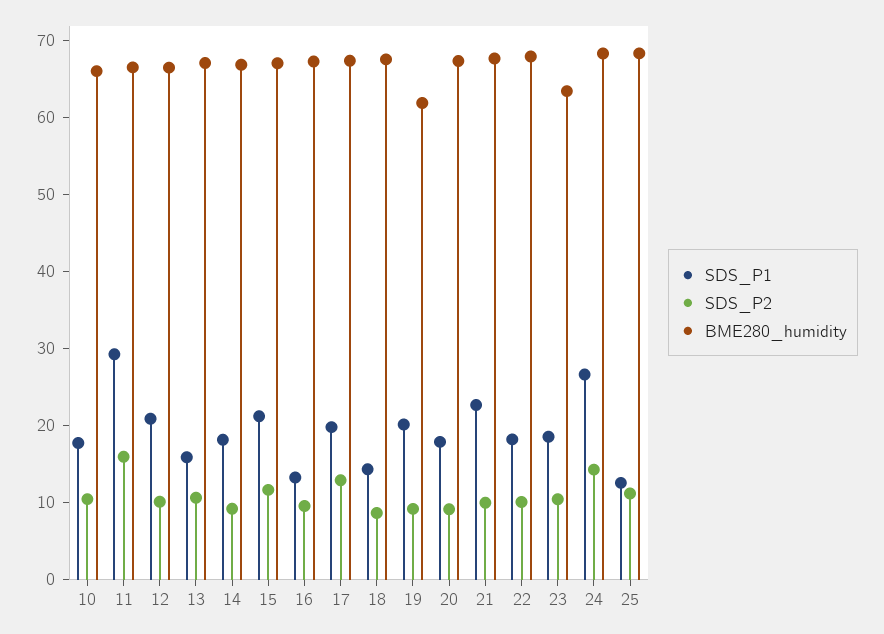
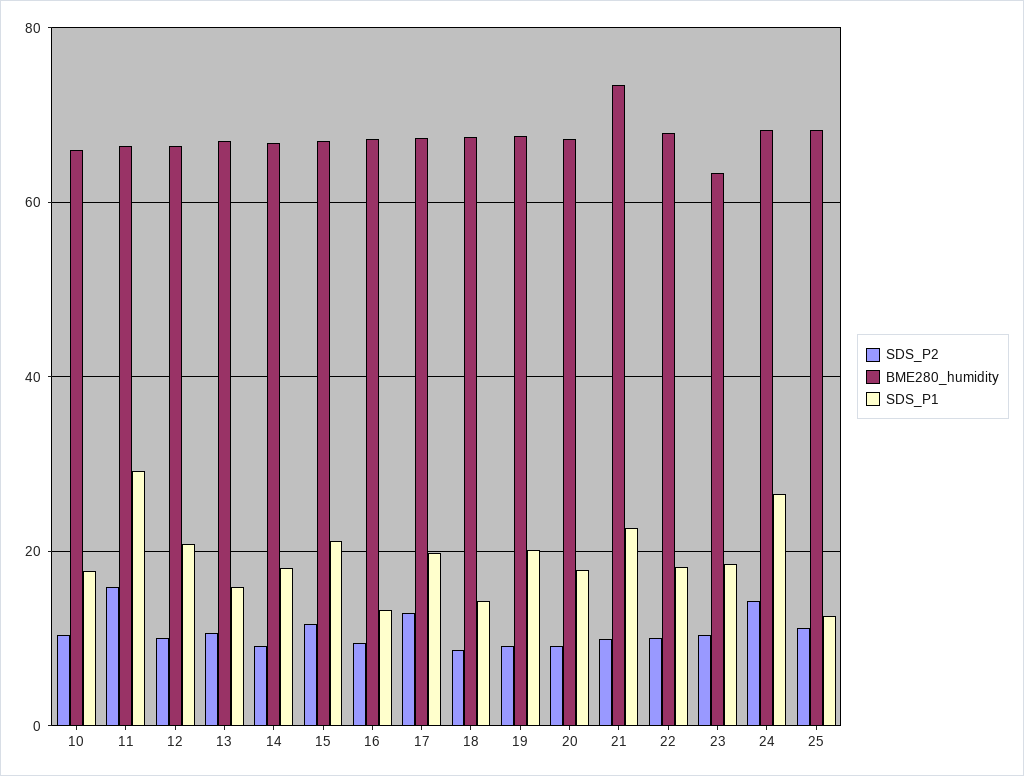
  {
    "SDS_P1": {
      "10": 18,
      "11": 30,
      "12": 20,
      "13": 16,
      "14": 18,
      "15": 22,
      "16": 14,
      "17": 20,
      "18": 14,
      "19": 20,
      "20": 18,
      "21": 22,
      "22": 18,
      "23": 18,
      "24": 26,
      "25": 12
    },
    "SDS_P2": {
      "10": 10,
      "11": 16,
      "12": 10,
      "13": 10,
      "14": 10,
      "15": 12,
      "16": 10,
      "17": 12,
      "18": 8,
      "19": 10,
      "20": 10,
      "21": 10,
      "22": 10,
      "23": 10,
      "24": 14,
      "25": 12
    },
    "BME280_humidity": {
      "10": 66,
      "11": 66,
      "12": 66,
      "13": 68,
      "14": 66,
      "15": 68,
      "16": 68,
      "17": 68,
      "18": 68,
-     "19": 62,
+     "19": 68,
      "20": 68,
-     "21": 68,
+     "21": 74,
      "22": 68,
      "23": 64,
      "24": 68,
      "25": 68
    }
  }

